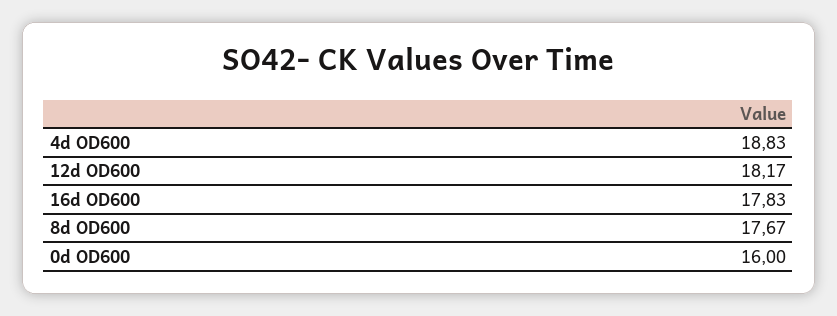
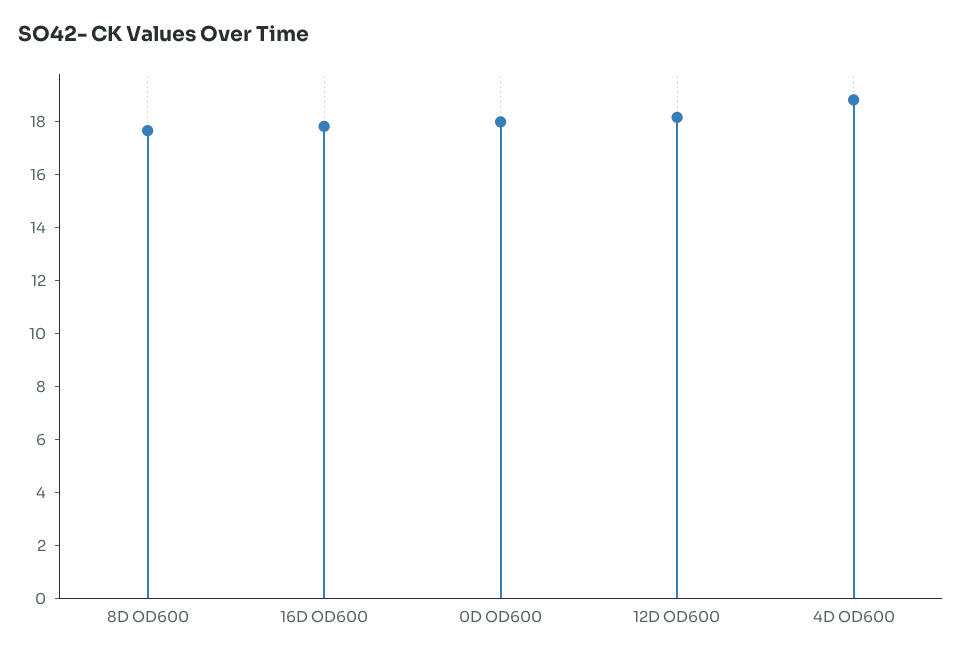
  {
    "4d OD600": 18.83,
    "12d OD600": 18.17,
    "16d OD600": 17.83,
    "8d OD600": 17.67,
-   "0d OD600": 16
+   "0d OD600": 18
  }

